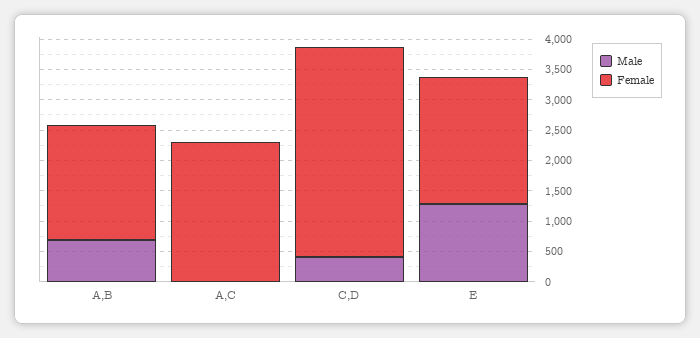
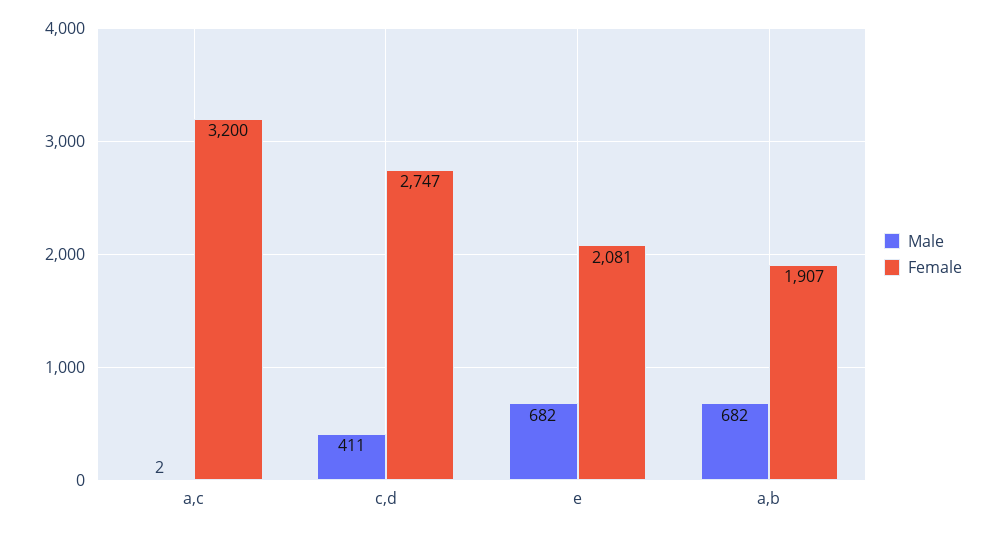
  {
    "Male": {
      "A,B": 682,
      "A,C": 2,
      "C,D": 411,
-     "E": 1250
+     "E": 682
    },
    "Female": {
      "A,B": 1907,
-     "A,C": 2250,
+     "A,C": 3200,
-     "C,D": 3500,
+     "C,D": 2747,
      "E": 2081
    }
  }

